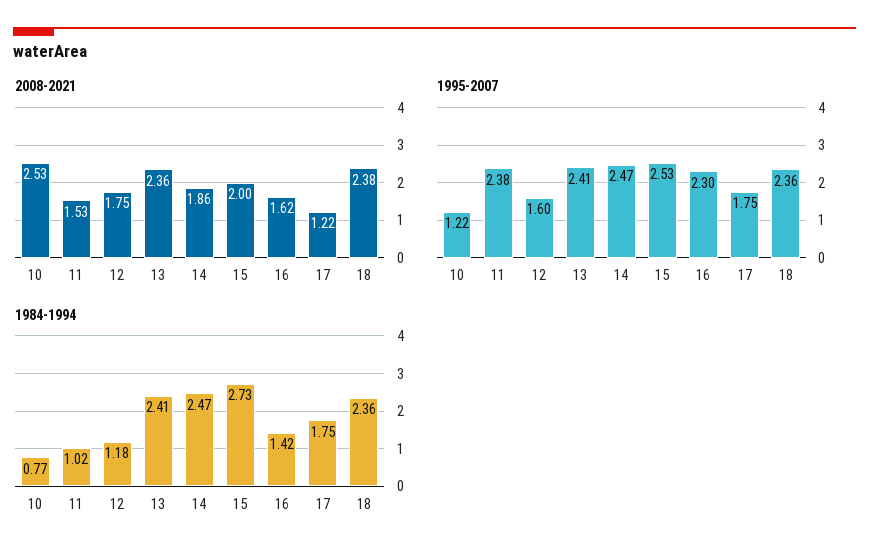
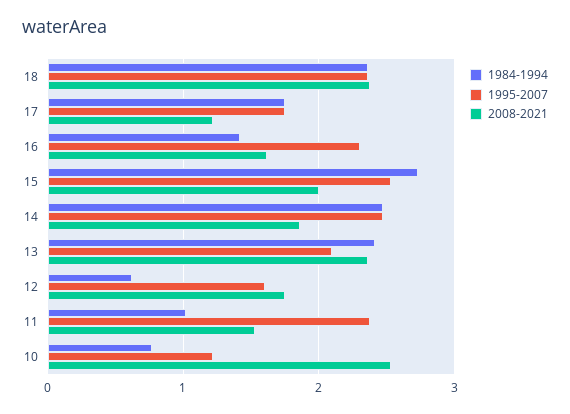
  {
    "2008-2021": {
      "10": 2.53,
      "11": 1.53,
      "12": 1.75,
      "13": 2.36,
      "14": 1.86,
      "15": 2,
      "16": 1.62,
      "17": 1.22,
      "18": 2.38
    },
    "1995-2007": {
      "10": 1.22,
      "11": 2.38,
      "12": 1.6,
-     "13": 2.41,
+     "13": 2.1,
      "14": 2.47,
      "15": 2.53,
      "16": 2.3,
      "17": 1.75,
      "18": 2.36
    },
    "1984-1994": {
      "10": 0.77,
      "11": 1.02,
-     "12": 1.18,
+     "12": 0.6,
      "13": 2.41,
      "14": 2.47,
      "15": 2.73,
      "16": 1.42,
      "17": 1.75,
      "18": 2.36
    }
  }

